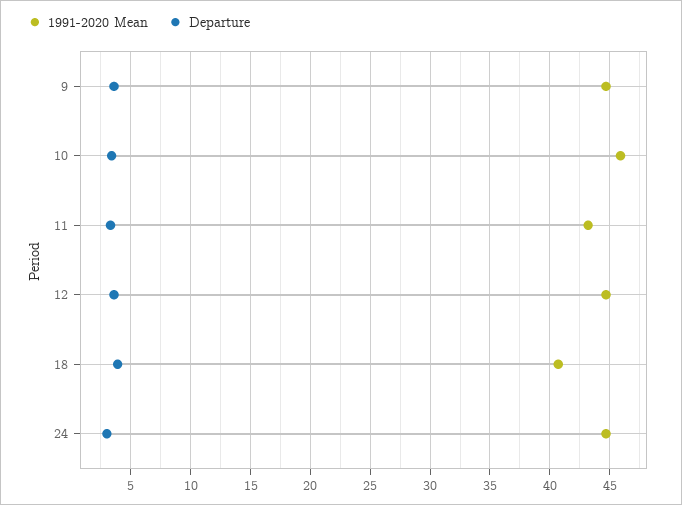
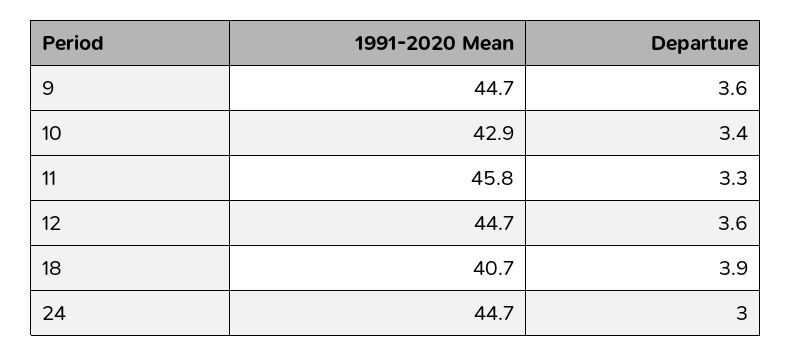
  {
    "1991-2020 Mean": {
      "9": 44.7,
-     "10": 46,
+     "10": 42.9,
-     "11": 43,
+     "11": 45.8,
      "12": 44.7,
      "18": 40.7,
      "24": 44.7
    },
    "Departure": {
      "9": 3.6,
      "10": 3.4,
      "11": 3.3,
      "12": 3.6,
      "18": 3.9,
      "24": 3
    }
  }

